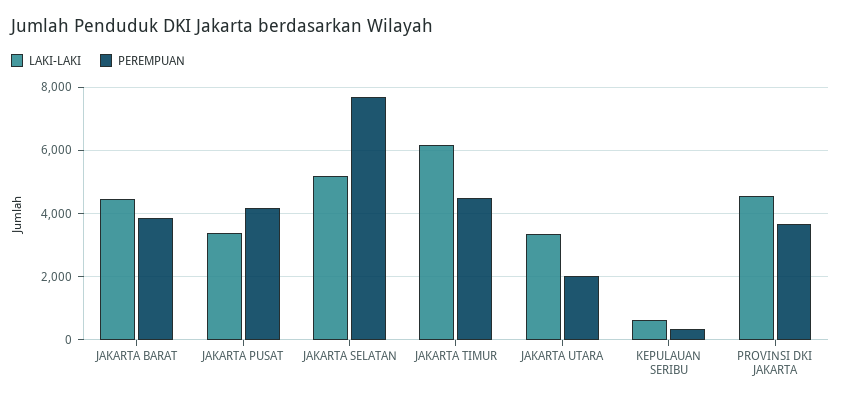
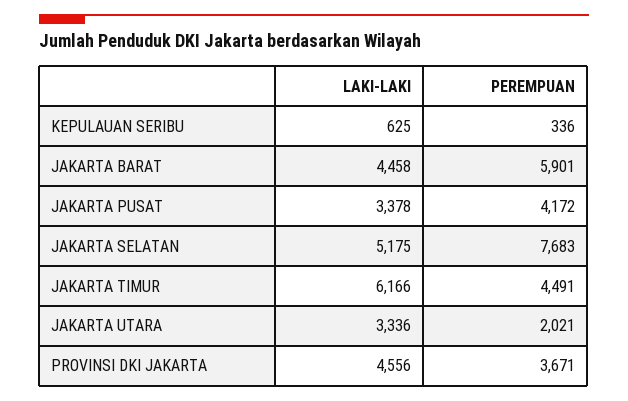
  {
    "LAKI-LAKI": {
      "JAKARTA BARAT": 4458,
      "JAKARTA PUSAT": 3378,
      "JAKARTA SELATAN": 5175,
      "JAKARTA TIMUR": 6166,
      "JAKARTA UTARA": 3336,
      "KEPULAUAN SERIBU": 625,
      "PROVINSI DKI JAKARTA": 4556
    },
    "PEREMPUAN": {
-     "JAKARTA BARAT": 3800,
+     "JAKARTA BARAT": 5901,
      "JAKARTA PUSAT": 4172,
      "JAKARTA SELATAN": 7683,
      "JAKARTA TIMUR": 4491,
      "JAKARTA UTARA": 2021,
      "KEPULAUAN SERIBU": 336,
      "PROVINSI DKI JAKARTA": 3671
    }
  }

